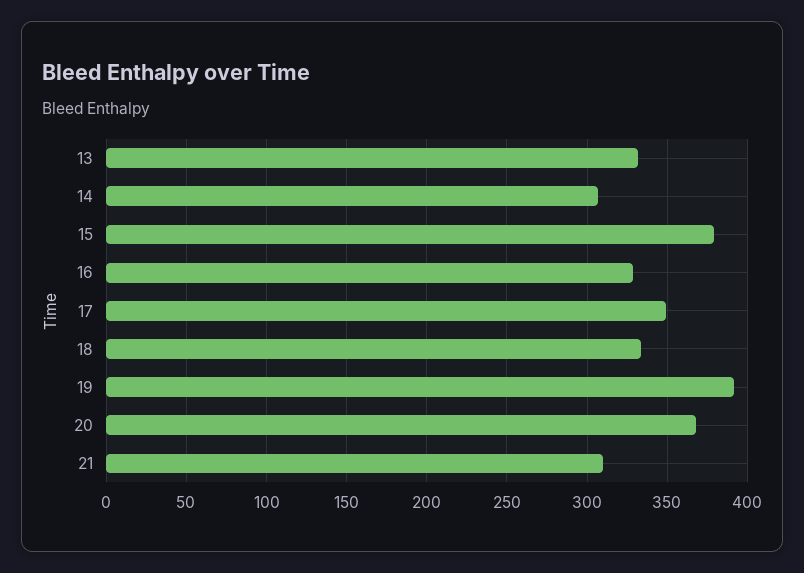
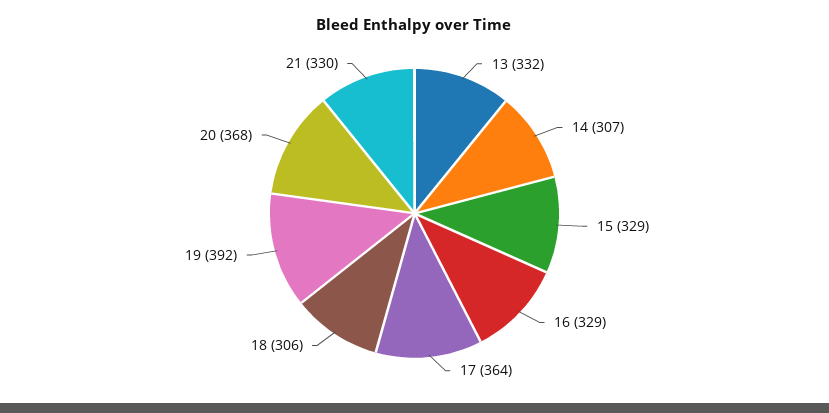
  {
    "13": 332,
    "14": 307,
-   "15": 380,
+   "15": 329,
    "16": 329,
-   "17": 350,
+   "17": 364,
-   "18": 335,
+   "18": 306,
    "19": 392,
    "20": 368,
-   "21": 310
+   "21": 330
  }

